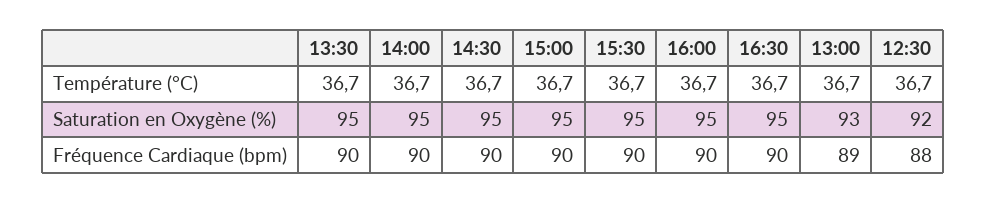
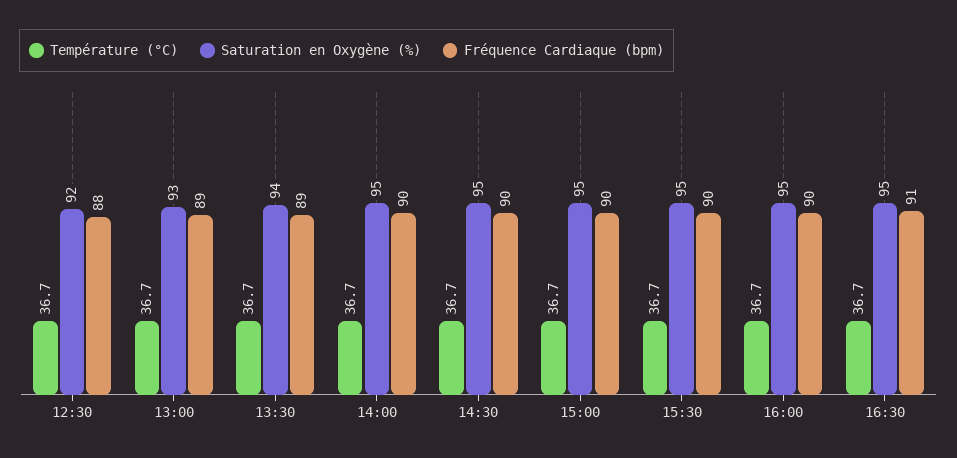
  {
    "Température (°C)": {
      "13:30": 36.7,
      "14:00": 36.7,
      "14:30": 36.7,
      "15:00": 36.7,
      "15:30": 36.7,
      "16:00": 36.7,
      "16:30": 36.7,
      "13:00": 36.7,
      "12:30": 36.7
    },
    "Saturation en Oxygène (%)": {
-     "13:30": 95,
+     "13:30": 94,
      "14:00": 95,
      "14:30": 95,
      "15:00": 95,
      "15:30": 95,
      "16:00": 95,
      "16:30": 95,
      "13:00": 93,
      "12:30": 92
    },
    "Fréquence Cardiaque (bpm)": {
-     "13:30": 90,
+     "13:30": 89,
      "14:00": 90,
      "14:30": 90,
      "15:00": 90,
      "15:30": 90,
      "16:00": 90,
-     "16:30": 90,
+     "16:30": 91,
      "13:00": 89,
      "12:30": 88
    }
  }

